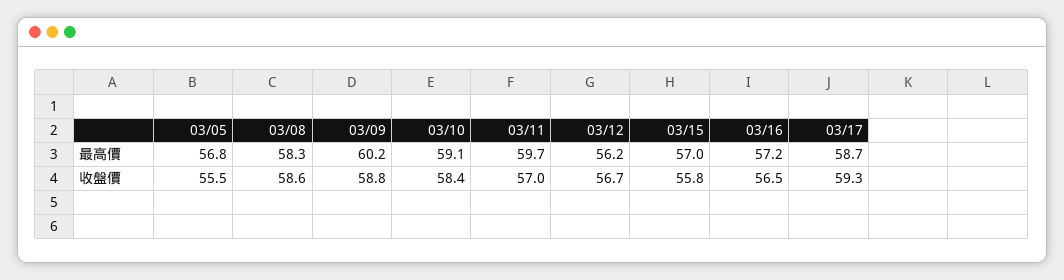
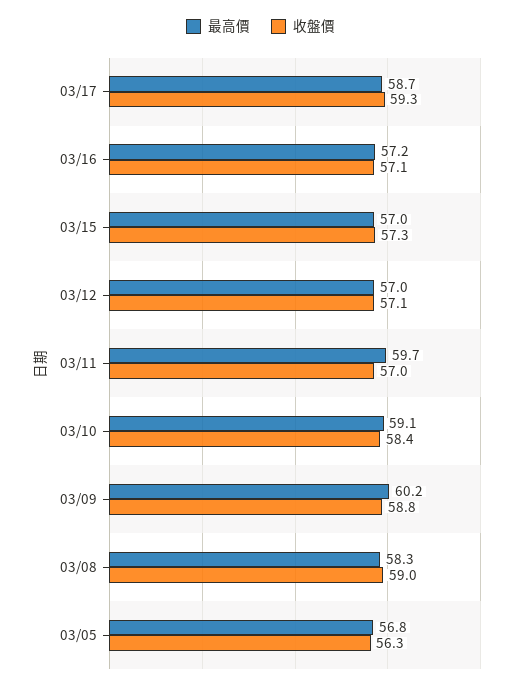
  {
    "最高價": {
      "03/05": 56.8,
      "03/08": 58.3,
      "03/09": 60.2,
      "03/10": 59.1,
      "03/11": 59.7,
-     "03/12": 56.2,
+     "03/12": 57,
      "03/15": 57,
      "03/16": 57.2,
      "03/17": 58.7
    },
    "收盤價": {
-     "03/05": 55.5,
+     "03/05": 56.3,
-     "03/08": 58.6,
+     "03/08": 59,
      "03/09": 58.8,
      "03/10": 58.4,
      "03/11": 57,
-     "03/12": 56.7,
+     "03/12": 57.1,
-     "03/15": 55.8,
+     "03/15": 57.3,
-     "03/16": 56.5,
+     "03/16": 57.1,
      "03/17": 59.3
    }
  }

